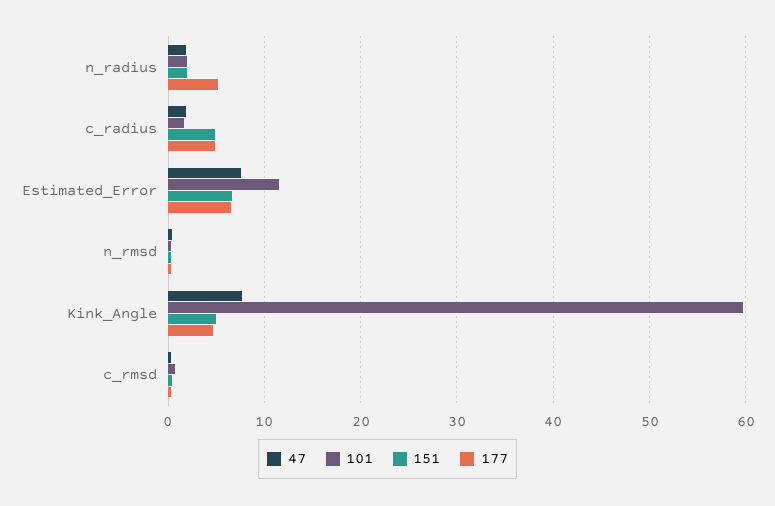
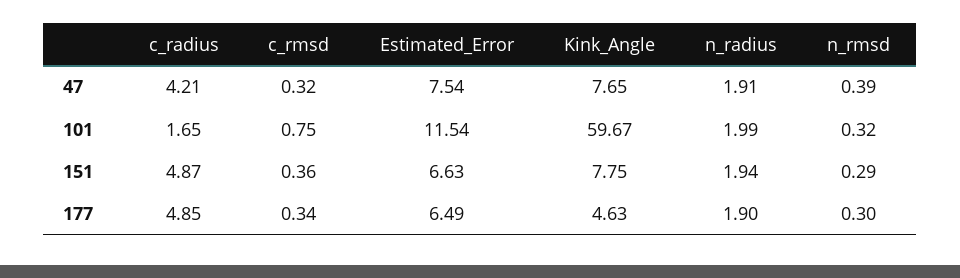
  {
    "47": {
      "n_radius": 1.91,
-     "c_radius": 2,
+     "c_radius": 4.21,
      "Estimated_Error": 7.54,
      "n_rmsd": 0.39,
      "Kink_Angle": 7.65,
      "c_rmsd": 0.32
    },
    "101": {
      "n_radius": 1.99,
      "c_radius": 1.65,
      "Estimated_Error": 11.54,
      "n_rmsd": 0.32,
      "Kink_Angle": 59.67,
      "c_rmsd": 0.75
    },
    "151": {
      "n_radius": 1.94,
      "c_radius": 4.87,
      "Estimated_Error": 6.63,
      "n_rmsd": 0.29,
-     "Kink_Angle": 5,
+     "Kink_Angle": 7.75,
      "c_rmsd": 0.36
    },
    "177": {
-     "n_radius": 5,
+     "n_radius": 1.9,
      "c_radius": 4.85,
      "Estimated_Error": 6.49,
      "n_rmsd": 0.3,
      "Kink_Angle": 4.63,
      "c_rmsd": 0.34
    }
  }

